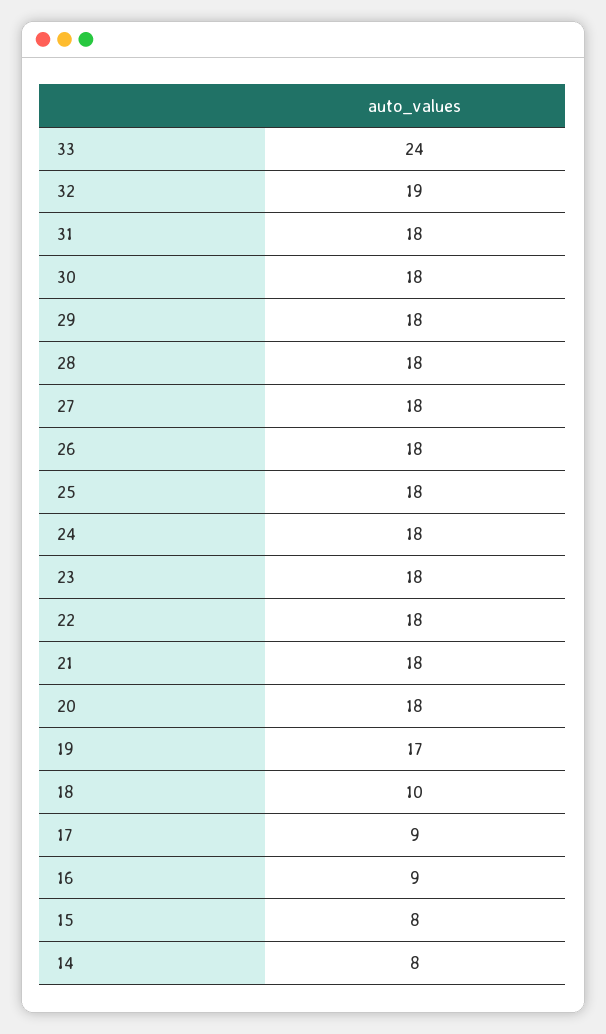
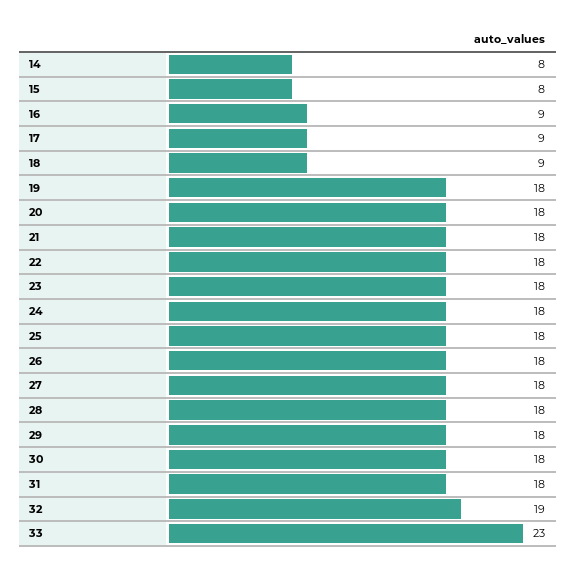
  {
-   "33": 24,
+   "33": 23,
    "32": 19,
    "31": 18,
    "30": 18,
    "29": 18,
    "28": 18,
    "27": 18,
    "26": 18,
    "25": 18,
    "24": 18,
    "23": 18,
    "22": 18,
    "21": 18,
    "20": 18,
-   "19": 17,
+   "19": 18,
-   "18": 10,
+   "18": 9,
    "17": 9,
    "16": 9,
    "15": 8,
    "14": 8
  }

